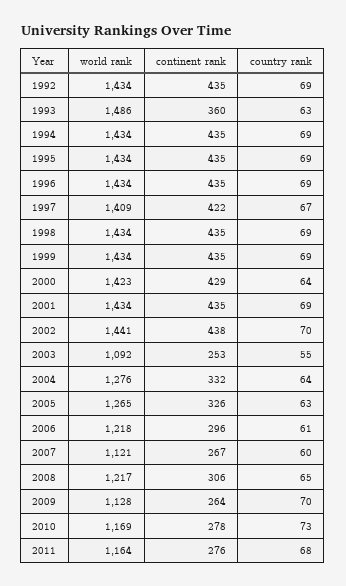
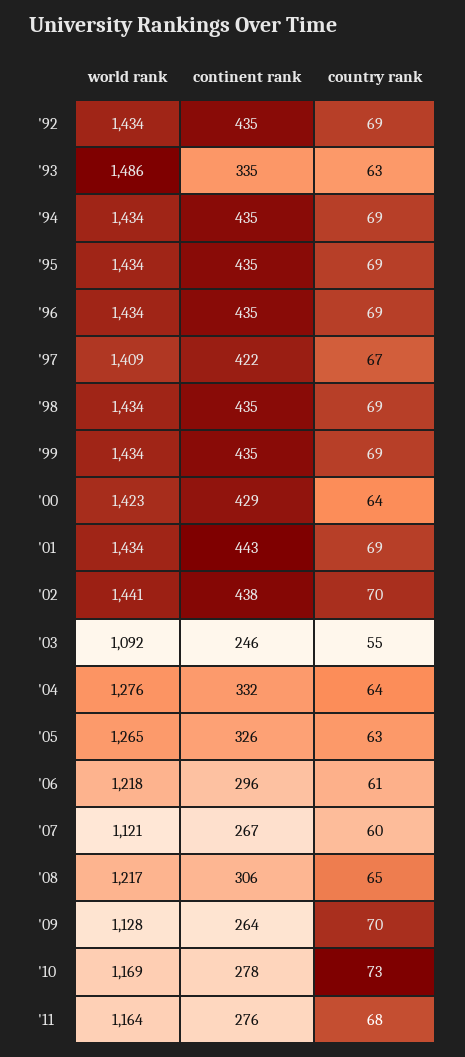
  {
    "world rank": {
      "1992": 1434,
      "1993": 1486,
      "1994": 1434,
      "1995": 1434,
      "1996": 1434,
      "1997": 1409,
      "1998": 1434,
      "1999": 1434,
      "2000": 1423,
      "2001": 1434,
      "2002": 1441,
      "2003": 1092,
      "2004": 1276,
      "2005": 1265,
      "2006": 1218,
      "2007": 1121,
      "2008": 1217,
      "2009": 1128,
      "2010": 1169,
      "2011": 1164
    },
    "continent rank": {
      "1992": 435,
-     "1993": 360,
+     "1993": 335,
      "1994": 435,
      "1995": 435,
      "1996": 435,
      "1997": 422,
      "1998": 435,
      "1999": 435,
      "2000": 429,
-     "2001": 435,
+     "2001": 443,
      "2002": 438,
-     "2003": 253,
+     "2003": 246,
      "2004": 332,
      "2005": 326,
      "2006": 296,
      "2007": 267,
      "2008": 306,
      "2009": 264,
      "2010": 278,
      "2011": 276
    },
    "country rank": {
      "1992": 69,
      "1993": 63,
      "1994": 69,
      "1995": 69,
      "1996": 69,
      "1997": 67,
      "1998": 69,
      "1999": 69,
      "2000": 64,
      "2001": 69,
      "2002": 70,
      "2003": 55,
      "2004": 64,
      "2005": 63,
      "2006": 61,
      "2007": 60,
      "2008": 65,
      "2009": 70,
      "2010": 73,
      "2011": 68
    }
  }

